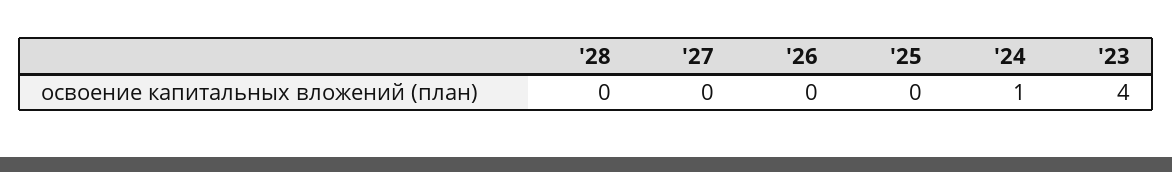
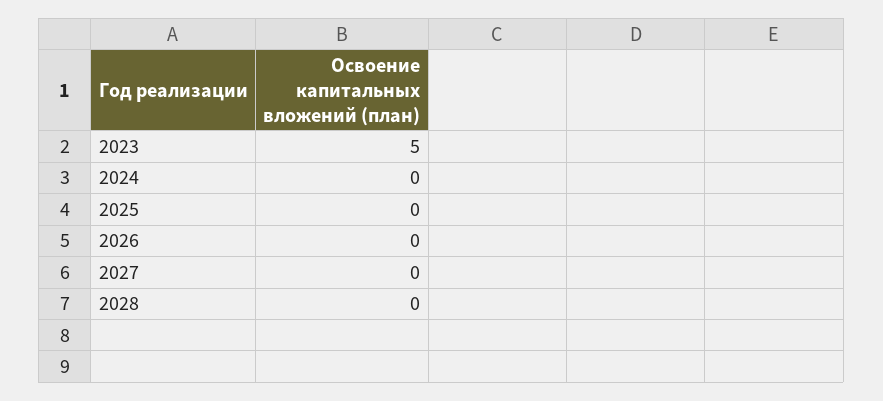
  {
    "'28": 0,
    "'27": 0,
    "'26": 0,
    "'25": 0,
-   "'24": 1,
+   "'24": 0,
-   "'23": 4
+   "'23": 5
  }

